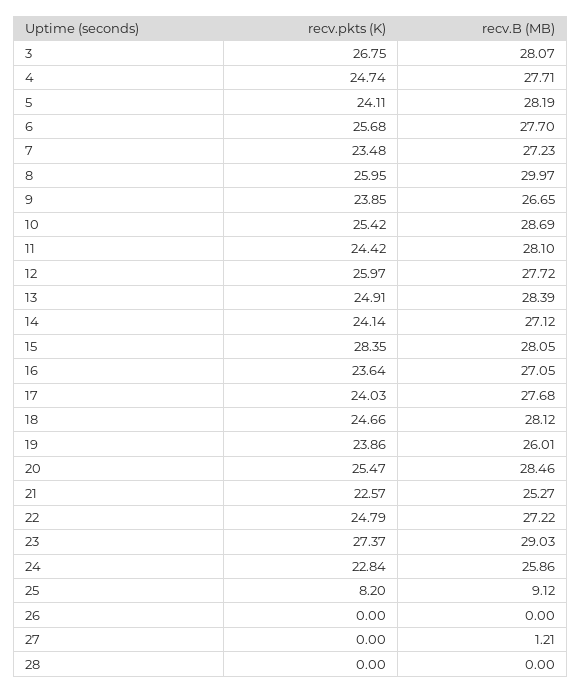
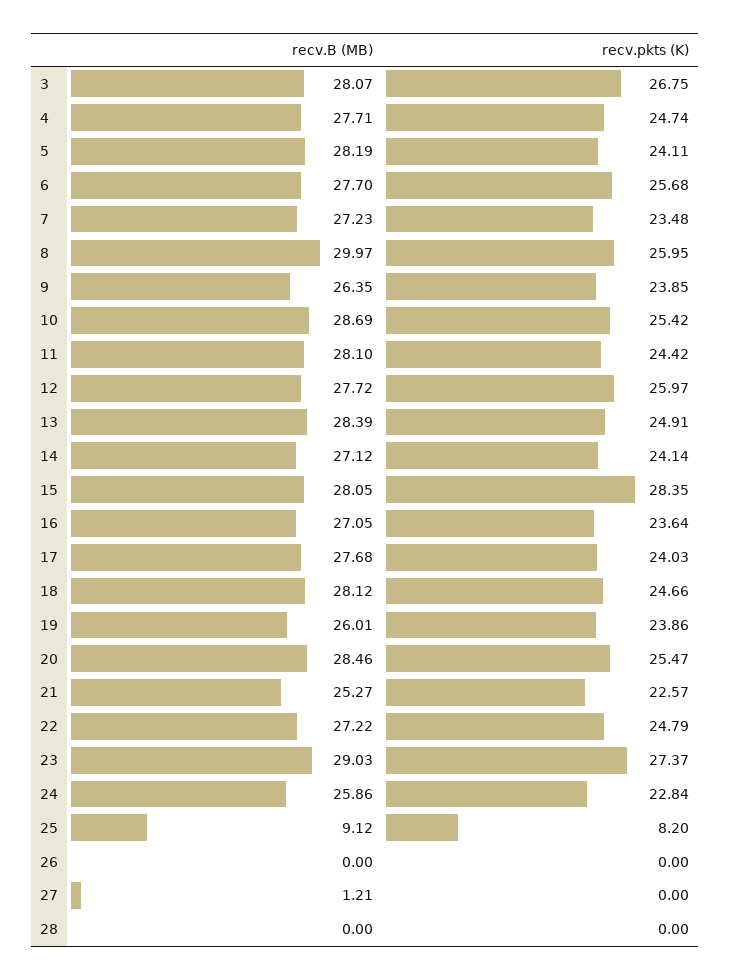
  {
    "recv.pkts (K)": {
      "3": 26.75,
      "4": 24.74,
      "5": 24.11,
      "6": 25.68,
      "7": 23.48,
      "8": 25.95,
      "9": 23.85,
      "10": 25.42,
      "11": 24.42,
      "12": 25.97,
      "13": 24.91,
      "14": 24.14,
      "15": 28.35,
      "16": 23.64,
      "17": 24.03,
      "18": 24.66,
      "19": 23.86,
      "20": 25.47,
      "21": 22.57,
      "22": 24.79,
      "23": 27.37,
      "24": 22.84,
      "25": 8.2,
      "26": 0,
      "27": 0,
      "28": 0
    },
    "recv.B (MB)": {
      "3": 28.07,
      "4": 27.71,
      "5": 28.19,
      "6": 27.7,
      "7": 27.23,
      "8": 29.97,
-     "9": 26.65,
+     "9": 26.35,
      "10": 28.69,
      "11": 28.1,
      "12": 27.72,
      "13": 28.39,
      "14": 27.12,
      "15": 28.05,
      "16": 27.05,
      "17": 27.68,
      "18": 28.12,
      "19": 26.01,
      "20": 28.46,
      "21": 25.27,
      "22": 27.22,
      "23": 29.03,
      "24": 25.86,
      "25": 9.12,
      "26": 0,
      "27": 1.21,
      "28": 0
    }
  }

